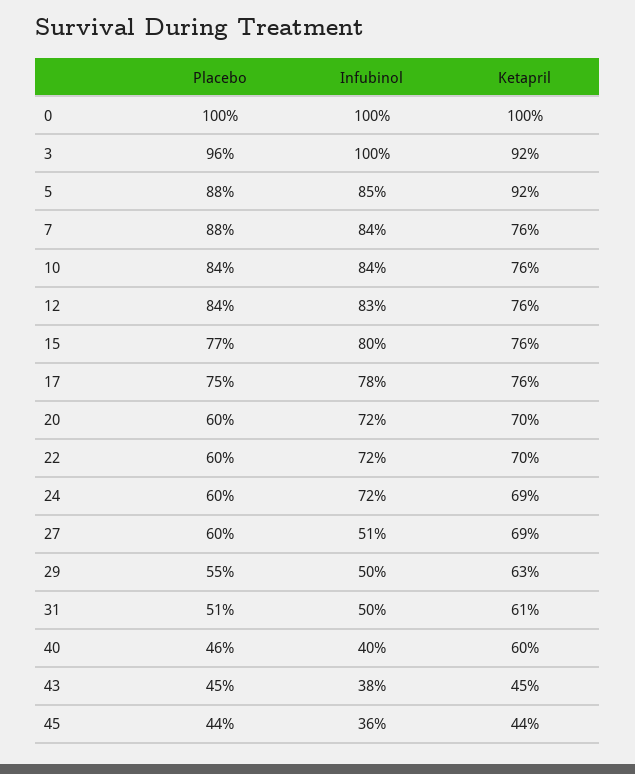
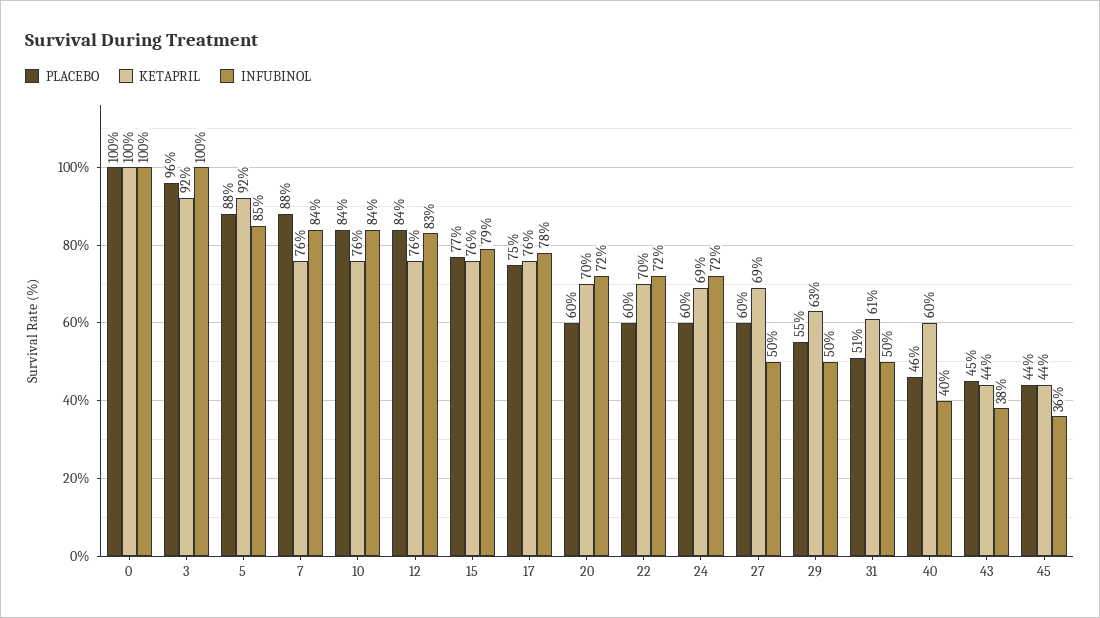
  {
    "Placebo": {
      "0": 100,
      "3": 96,
      "5": 88,
      "7": 88,
      "10": 84,
      "12": 84,
      "15": 77,
      "17": 75,
      "20": 60,
      "22": 60,
      "24": 60,
      "27": 60,
      "29": 55,
      "31": 51,
      "40": 46,
      "43": 45,
      "45": 44
    },
    "Infubinol": {
      "0": 100,
      "3": 100,
      "5": 85,
      "7": 84,
      "10": 84,
      "12": 83,
-     "15": 80,
+     "15": 79,
      "17": 78,
      "20": 72,
      "22": 72,
      "24": 72,
-     "27": 51,
+     "27": 50,
      "29": 50,
      "31": 50,
      "40": 40,
      "43": 38,
      "45": 36
    },
    "Ketapril": {
      "0": 100,
      "3": 92,
      "5": 92,
      "7": 76,
      "10": 76,
      "12": 76,
      "15": 76,
      "17": 76,
      "20": 70,
      "22": 70,
      "24": 69,
      "27": 69,
      "29": 63,
      "31": 61,
      "40": 60,
-     "43": 45,
+     "43": 44,
      "45": 44
    }
  }

